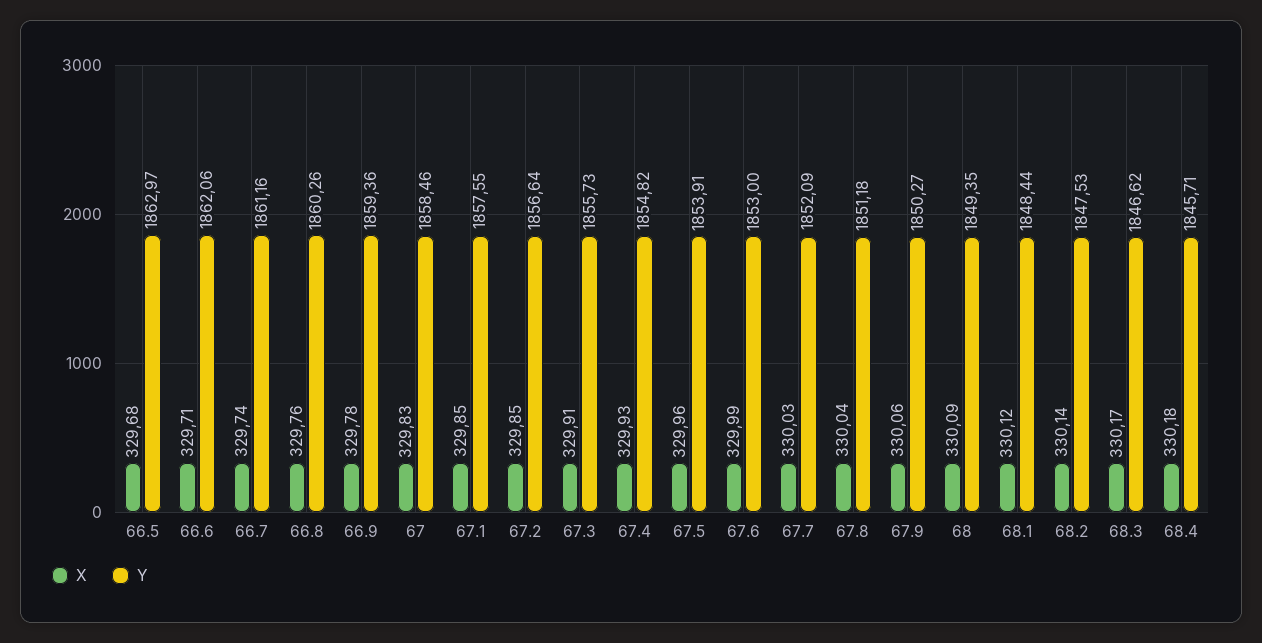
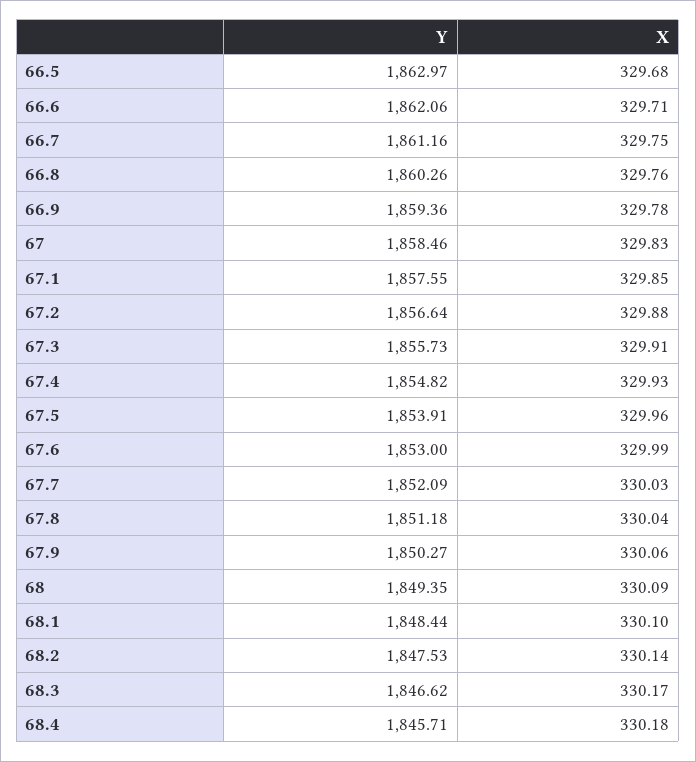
  {
    "X": {
      "66.5": 329.68,
      "66.6": 329.71,
-     "66.7": 329.74,
+     "66.7": 329.75,
      "66.8": 329.76,
      "66.9": 329.78,
      "67": 329.83,
      "67.1": 329.85,
-     "67.2": 329.85,
+     "67.2": 329.88,
      "67.3": 329.91,
      "67.4": 329.93,
      "67.5": 329.96,
      "67.6": 329.99,
      "67.7": 330.03,
      "67.8": 330.04,
      "67.9": 330.06,
      "68": 330.09,
-     "68.1": 330.12,
+     "68.1": 330.1,
      "68.2": 330.14,
      "68.3": 330.17,
      "68.4": 330.18
    },
    "Y": {
      "66.5": 1862.97,
      "66.6": 1862.06,
      "66.7": 1861.16,
      "66.8": 1860.26,
      "66.9": 1859.36,
      "67": 1858.46,
      "67.1": 1857.55,
      "67.2": 1856.64,
      "67.3": 1855.73,
      "67.4": 1854.82,
      "67.5": 1853.91,
      "67.6": 1853,
      "67.7": 1852.09,
      "67.8": 1851.18,
      "67.9": 1850.27,
      "68": 1849.35,
      "68.1": 1848.44,
      "68.2": 1847.53,
      "68.3": 1846.62,
      "68.4": 1845.71
    }
  }

